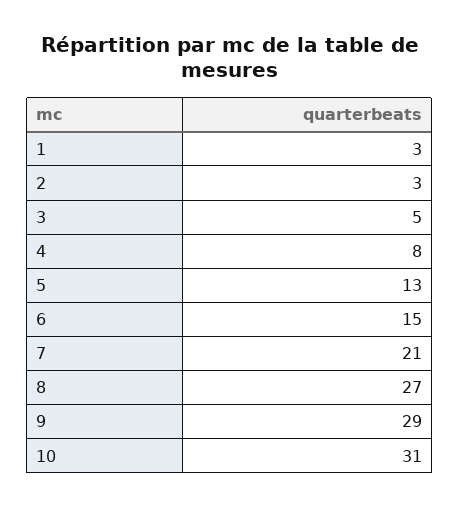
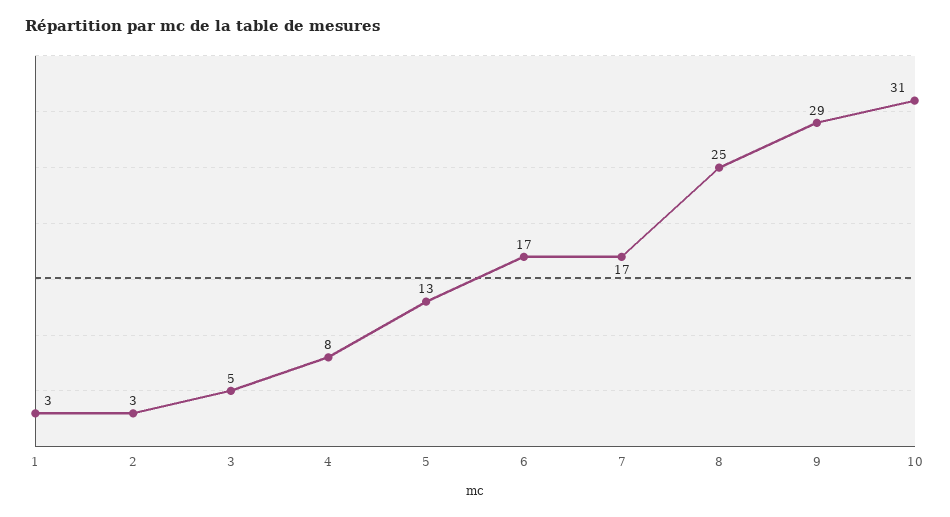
  {
    "1": 3,
    "2": 3,
    "3": 5,
    "4": 8,
    "5": 13,
-   "6": 15,
+   "6": 17,
-   "7": 21,
+   "7": 17,
-   "8": 27,
+   "8": 25,
    "9": 29,
    "10": 31
  }

